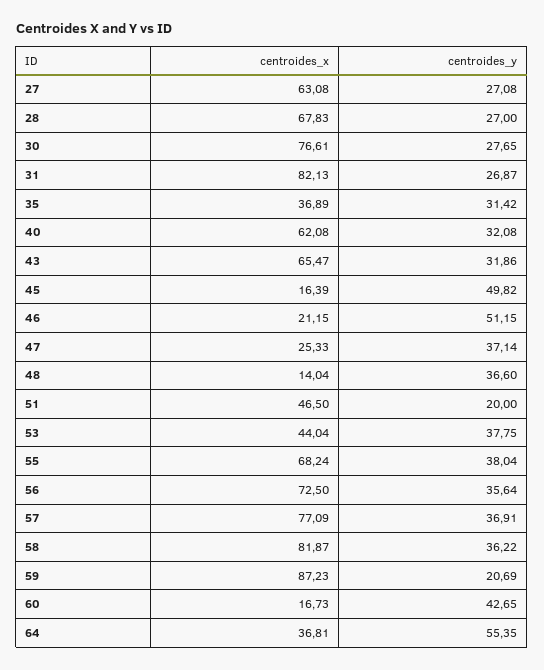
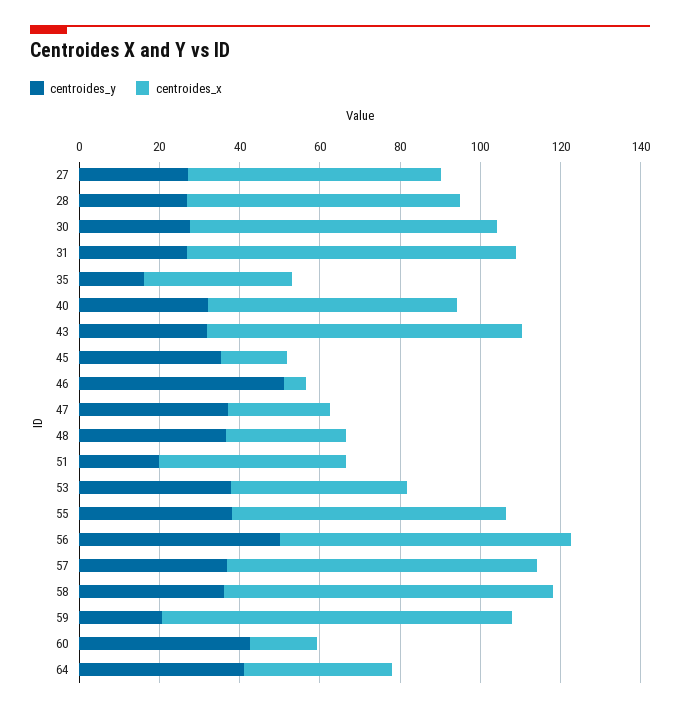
  {
    "centroides_x": {
      "27": 63.08,
      "28": 67.83,
      "30": 76.61,
      "31": 82.13,
      "35": 36.89,
      "40": 62.08,
-     "43": 65.47,
+     "43": 80,
      "45": 16.39,
-     "46": 21.15,
+     "46": 5,
      "47": 25.33,
-     "48": 14.04,
+     "48": 30,
      "51": 46.5,
      "53": 44.04,
      "55": 68.24,
      "56": 72.5,
      "57": 77.09,
      "58": 81.87,
      "59": 87.23,
      "60": 16.73,
      "64": 36.81
    },
    "centroides_y": {
      "27": 27.08,
      "28": 27,
      "30": 27.65,
      "31": 26.87,
-     "35": 31.42,
+     "35": 15,
      "40": 32.08,
      "43": 31.86,
-     "45": 49.82,
+     "45": 35,
      "46": 51.15,
      "47": 37.14,
      "48": 36.6,
      "51": 20,
      "53": 37.75,
      "55": 38.04,
-     "56": 35.64,
+     "56": 50,
      "57": 36.91,
      "58": 36.22,
      "59": 20.69,
      "60": 42.65,
-     "64": 55.35
+     "64": 40
    }
  }

